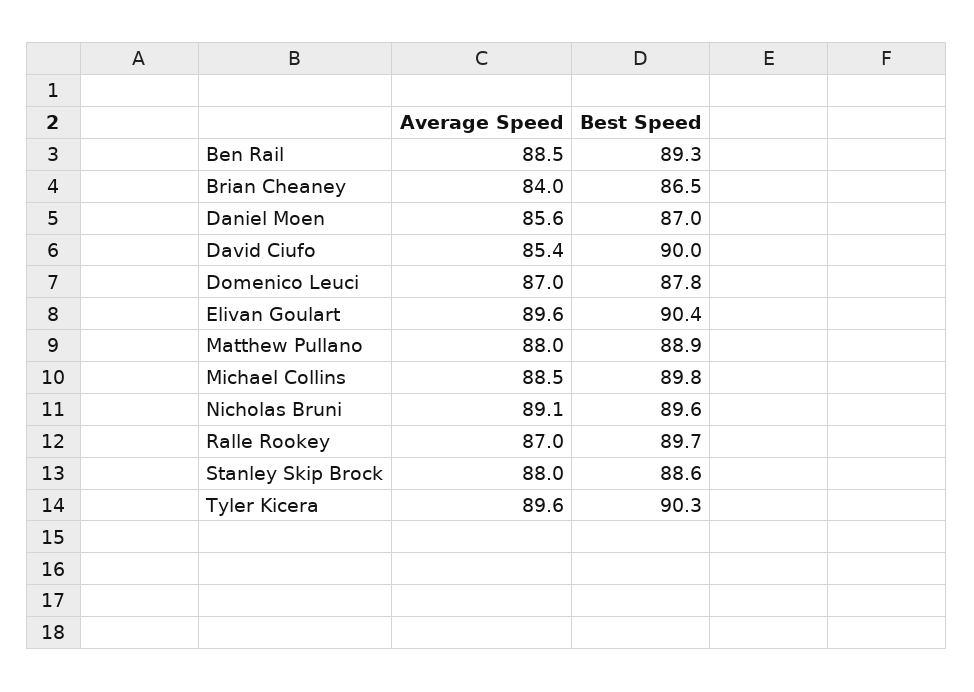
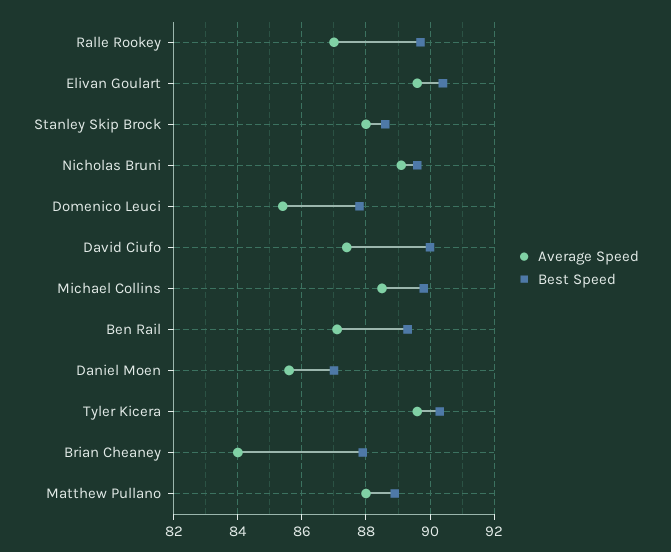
  {
    "Average Speed": {
-     "Ben Rail": 88.5,
+     "Ben Rail": 87,
      "Brian Cheaney": 84,
      "Daniel Moen": 85.6,
-     "David Ciufo": 85.4,
+     "David Ciufo": 87.5,
-     "Domenico Leuci": 87,
+     "Domenico Leuci": 85.5,
      "Elivan Goulart": 89.6,
      "Matthew Pullano": 88,
      "Michael Collins": 88.5,
      "Nicholas Bruni": 89.1,
      "Ralle Rookey": 87,
      "Stanley Skip Brock": 88,
      "Tyler Kicera": 89.6
    },
    "Best Speed": {
      "Ben Rail": 89.3,
-     "Brian Cheaney": 86.5,
+     "Brian Cheaney": 88,
      "Daniel Moen": 87,
      "David Ciufo": 90,
      "Domenico Leuci": 87.8,
      "Elivan Goulart": 90.4,
      "Matthew Pullano": 88.9,
      "Michael Collins": 89.8,
      "Nicholas Bruni": 89.6,
      "Ralle Rookey": 89.7,
      "Stanley Skip Brock": 88.6,
      "Tyler Kicera": 90.3
    }
  }

